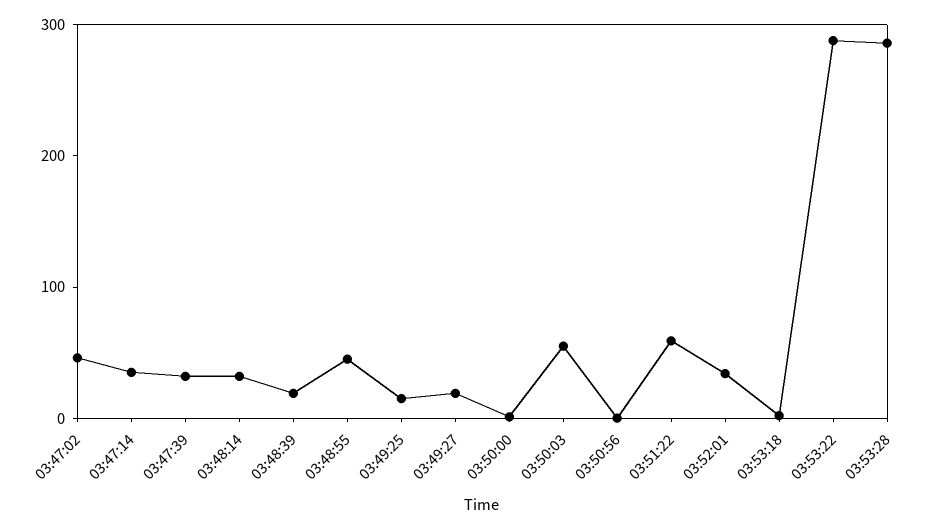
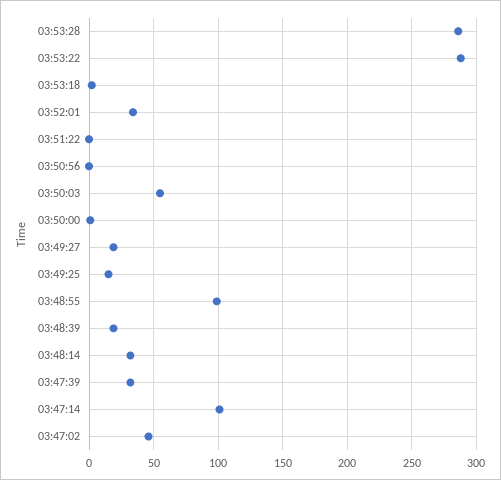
  {
    "03:47:02": 45,
-   "03:47:14": 40,
+   "03:47:14": 100,
    "03:47:39": 30,
    "03:48:14": 30,
    "03:48:39": 20,
-   "03:48:55": 40,
+   "03:48:55": 100,
    "03:49:25": 15,
    "03:49:27": 20,
    "03:50:00": 0,
    "03:50:03": 55,
    "03:50:56": 0,
-   "03:51:22": 60,
+   "03:51:22": 0,
    "03:52:01": 35,
    "03:53:18": 0,
    "03:53:22": 290,
    "03:53:28": 285
  }

